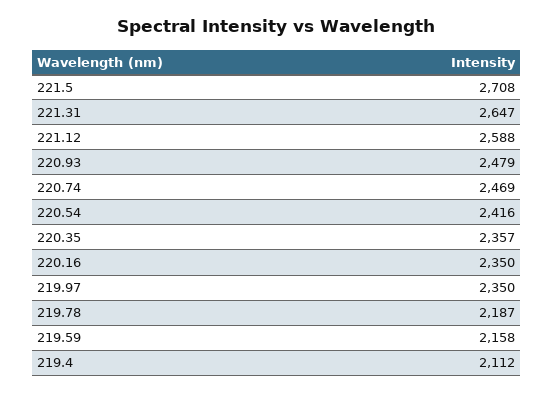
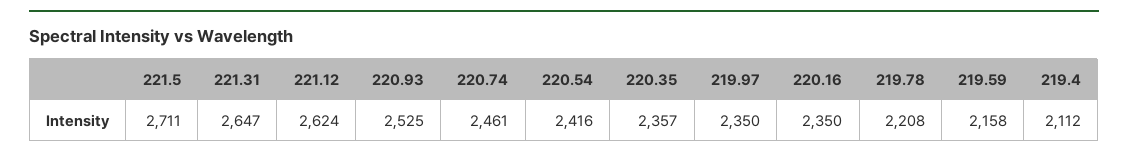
  {
-   "221.5": 2708,
+   "221.5": 2711,
    "221.31": 2647,
-   "221.12": 2588,
+   "221.12": 2624,
-   "220.93": 2479,
+   "220.93": 2525,
-   "220.74": 2469,
+   "220.74": 2461,
    "220.54": 2416,
    "220.35": 2357,
    "220.16": 2350,
    "219.97": 2350,
-   "219.78": 2187,
+   "219.78": 2208,
    "219.59": 2158,
    "219.4": 2112
  }

